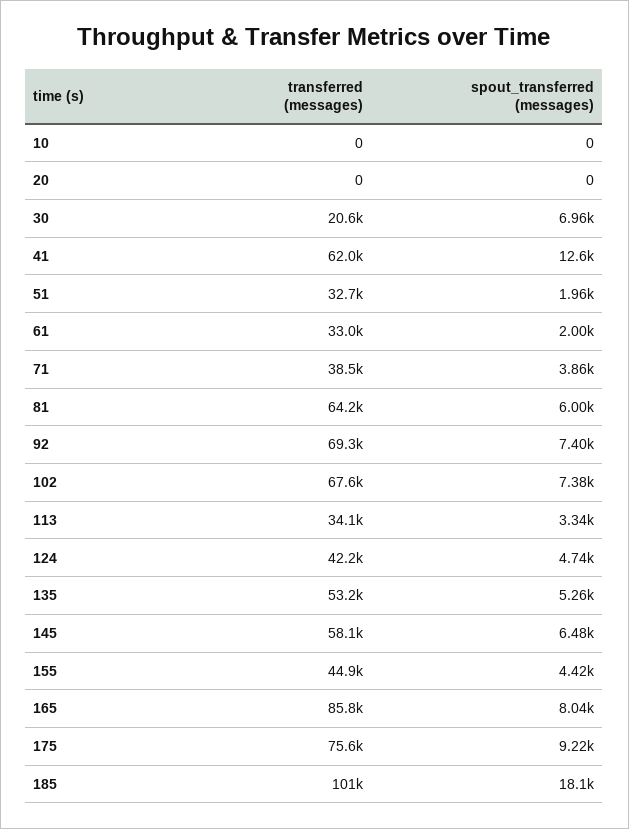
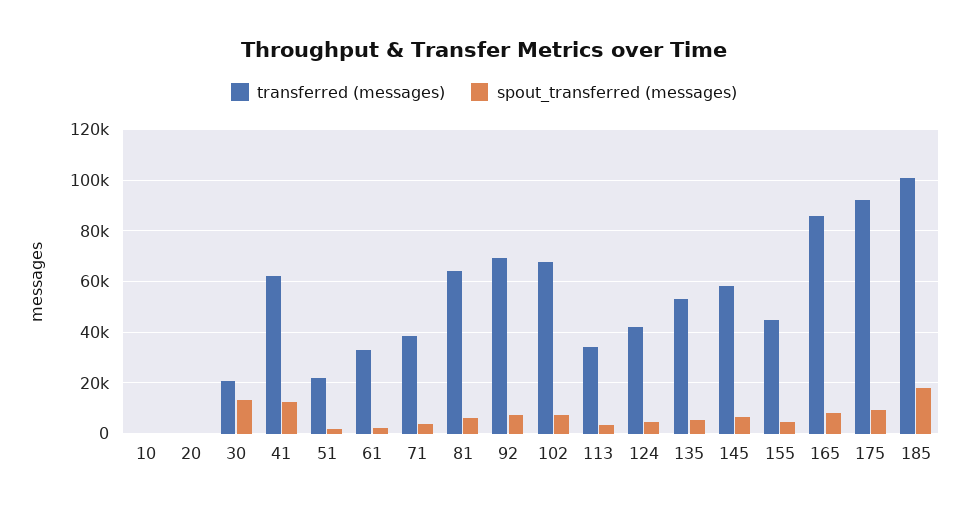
  {
    "transferred (messages)": {
      "10": 0,
      "20": 0,
      "30": 20600,
      "41": 62000,
-     "51": 32700,
+     "51": 22500,
      "61": 33000,
      "71": 38500,
      "81": 64200,
      "92": 69300,
      "102": 67600,
      "113": 34100,
      "124": 42200,
      "135": 53200,
      "145": 58100,
      "155": 44900,
      "165": 85800,
-     "175": 75600,
+     "175": 92500,
      "185": 101000
    },
    "spout_transferred (messages)": {
      "10": 0,
      "20": 0,
-     "30": 6960,
+     "30": 12500,
      "41": 12600,
      "51": 1960,
      "61": 2000,
      "71": 3860,
      "81": 6000,
      "92": 7400,
      "102": 7380,
      "113": 3340,
      "124": 4740,
      "135": 5260,
      "145": 6480,
      "155": 4420,
      "165": 8040,
      "175": 9220,
      "185": 18100
    }
  }

